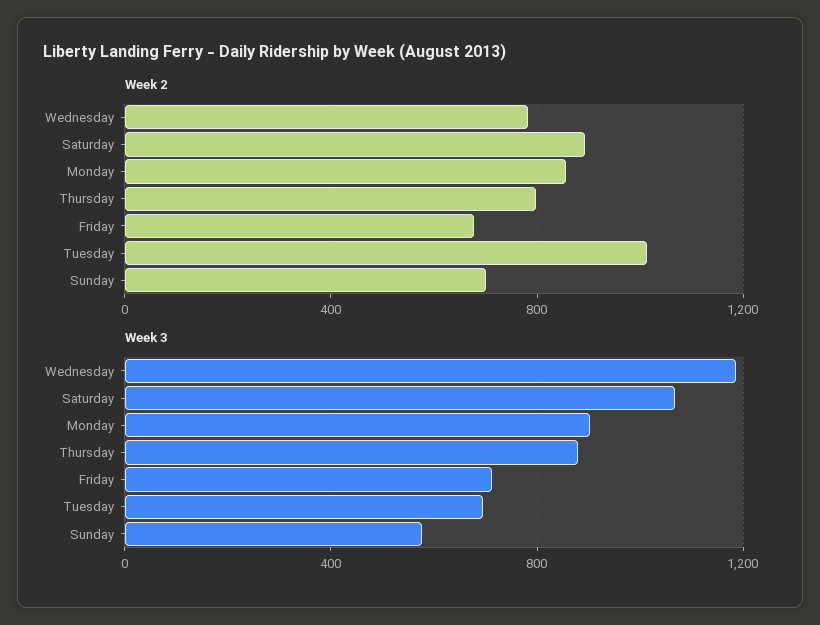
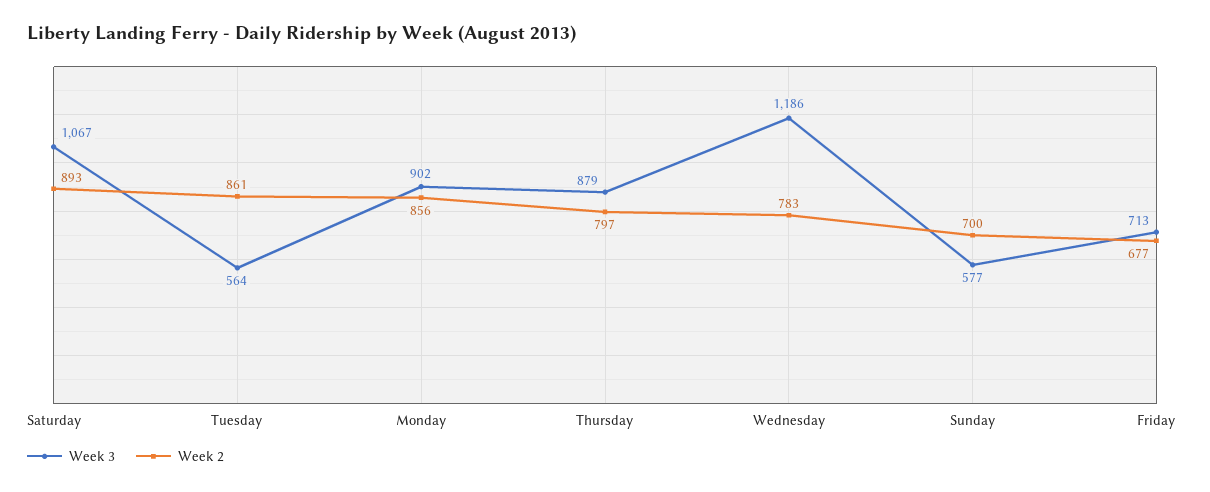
  {
    "Week 2": {
      "Wednesday": 783,
      "Saturday": 893,
      "Monday": 856,
      "Thursday": 797,
      "Friday": 677,
-     "Tuesday": 1000,
+     "Tuesday": 861,
      "Sunday": 700
    },
    "Week 3": {
      "Wednesday": 1186,
      "Saturday": 1067,
      "Monday": 902,
      "Thursday": 879,
      "Friday": 713,
-     "Tuesday": 700,
+     "Tuesday": 564,
      "Sunday": 577
    }
  }

